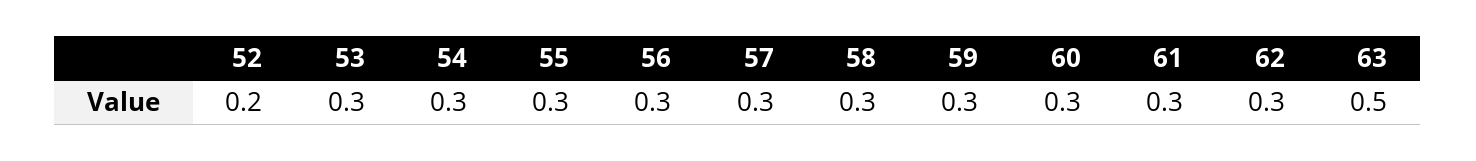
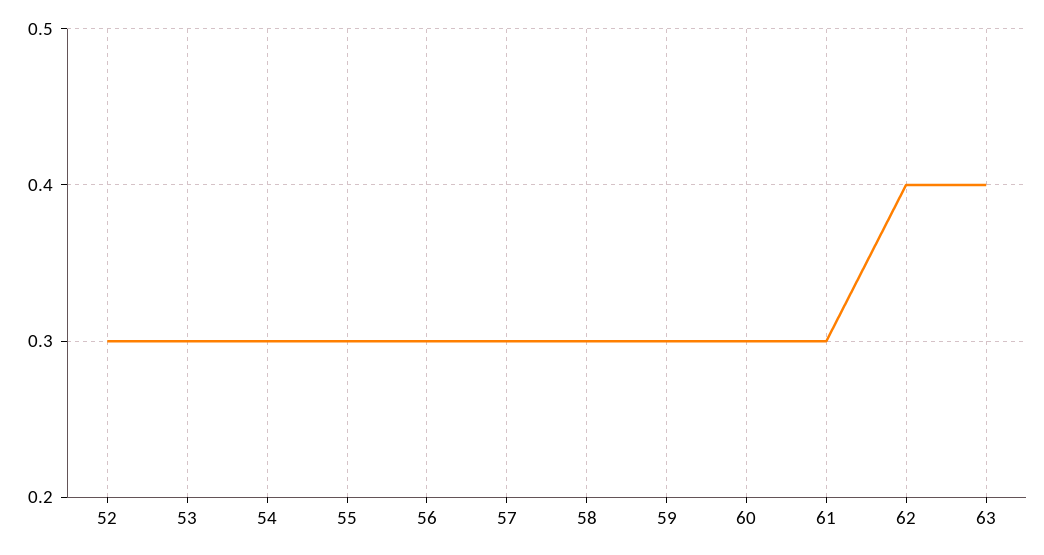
  {
-   "52": 0.2,
+   "52": 0.3,
    "53": 0.3,
    "54": 0.3,
    "55": 0.3,
    "56": 0.3,
    "57": 0.3,
    "58": 0.3,
    "59": 0.3,
    "60": 0.3,
    "61": 0.3,
-   "62": 0.3,
+   "62": 0.4,
-   "63": 0.5
+   "63": 0.4
  }

